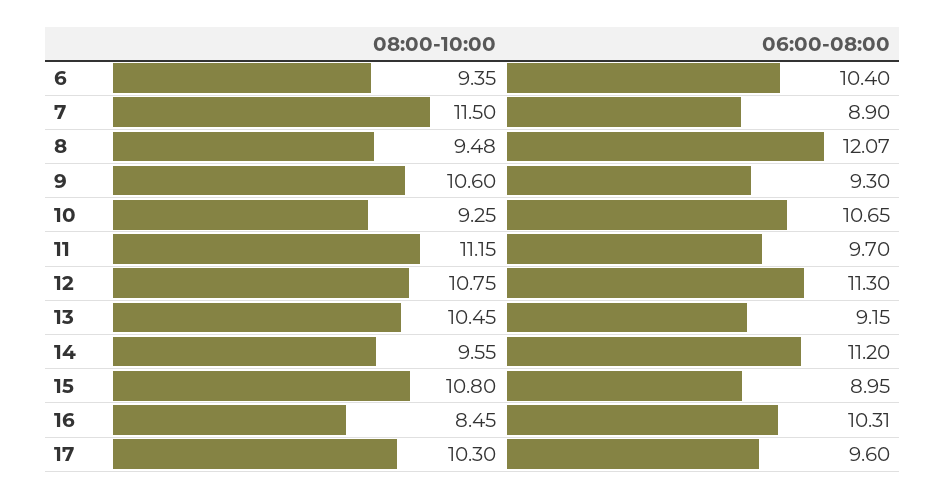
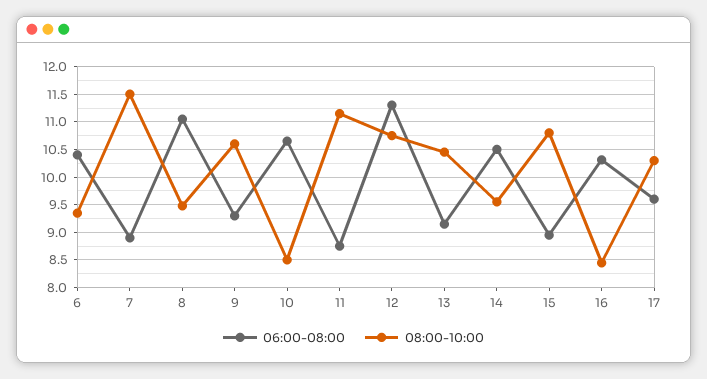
  {
    "08:00-10:00": {
      "6": 9.35,
      "7": 11.5,
      "8": 9.48,
      "9": 10.6,
-     "10": 9.25,
+     "10": 8.5,
      "11": 11.15,
      "12": 10.75,
      "13": 10.45,
      "14": 9.55,
      "15": 10.8,
      "16": 8.45,
      "17": 10.3
    },
    "06:00-08:00": {
      "6": 10.4,
      "7": 8.9,
-     "8": 12.07,
+     "8": 11,
      "9": 9.3,
      "10": 10.65,
-     "11": 9.7,
+     "11": 8.75,
      "12": 11.3,
      "13": 9.15,
-     "14": 11.2,
+     "14": 10.5,
      "15": 8.95,
      "16": 10.31,
      "17": 9.6
    }
  }

